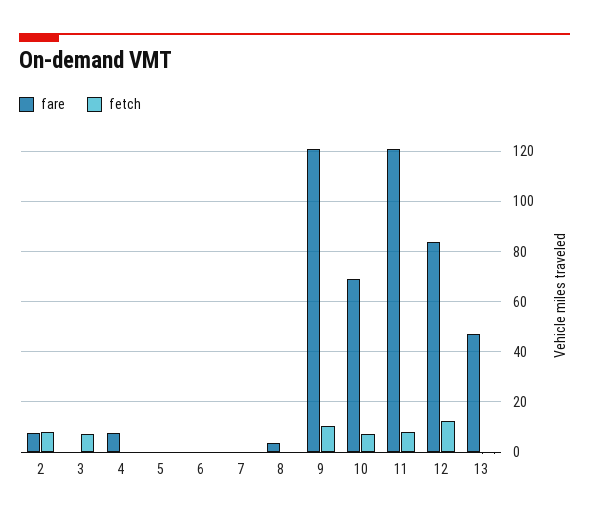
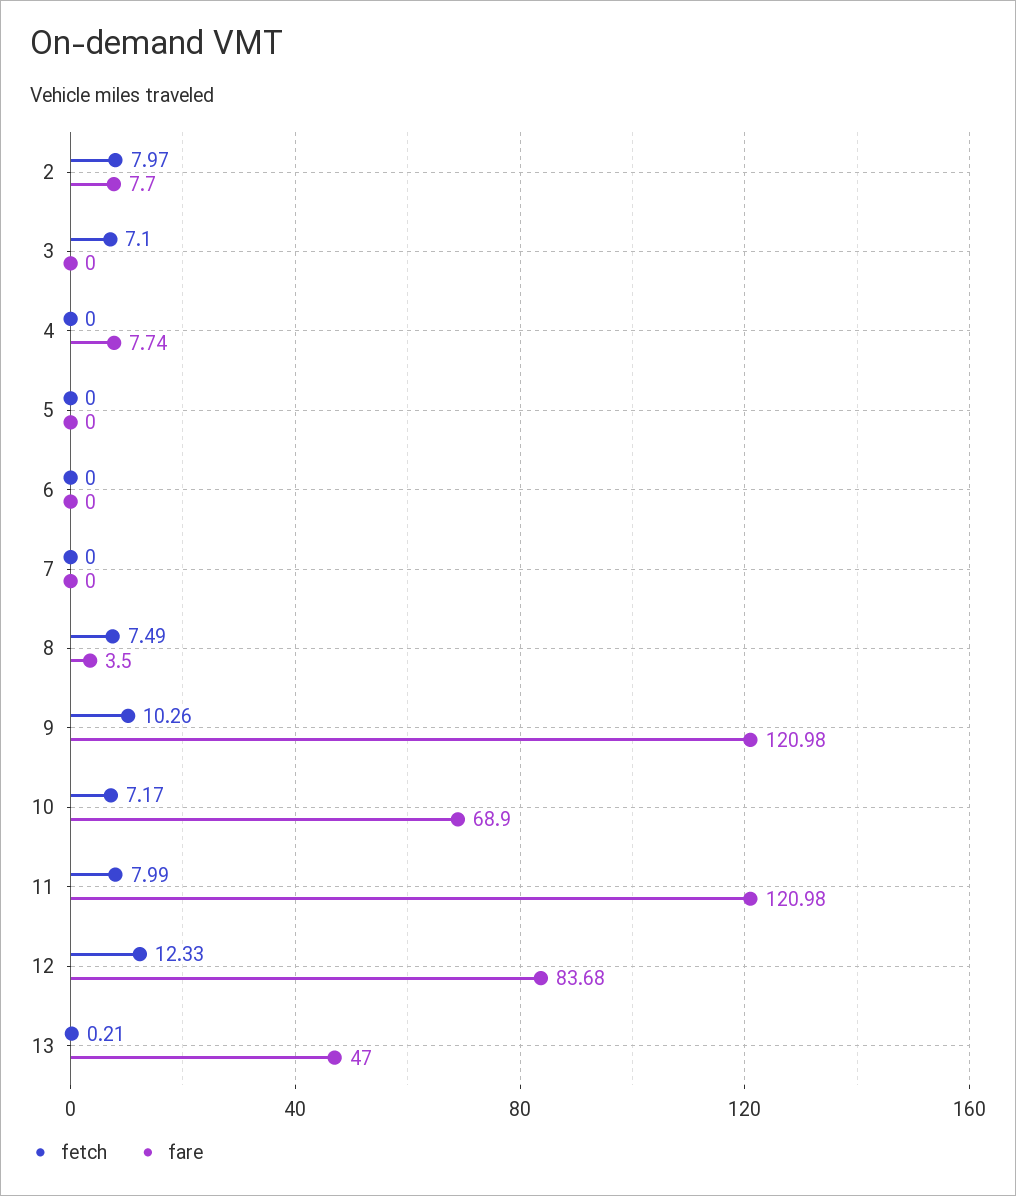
  {
    "fare": {
      "2": 7.7,
      "3": 0,
      "4": 7.74,
      "5": 0,
      "6": 0,
      "7": 0,
      "8": 3.5,
      "9": 120.98,
      "10": 68.9,
      "11": 120.98,
      "12": 83.68,
      "13": 47
    },
    "fetch": {
      "2": 7.97,
      "3": 7.1,
      "4": 0,
      "5": 0,
      "6": 0,
      "7": 0,
-     "8": 0,
+     "8": 7.49,
      "9": 10.26,
      "10": 7.17,
      "11": 7.99,
      "12": 12.33,
      "13": 0.21
    }
  }

